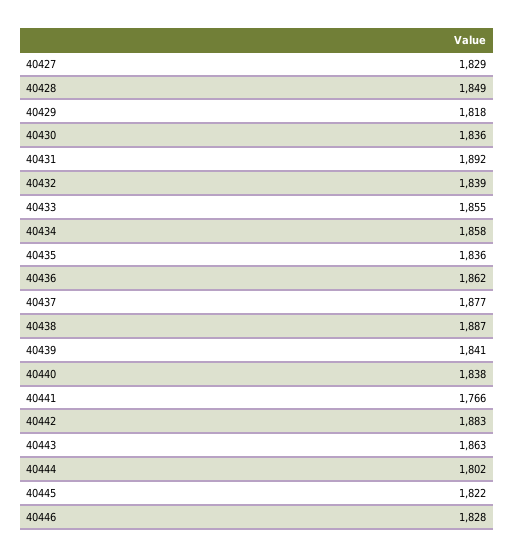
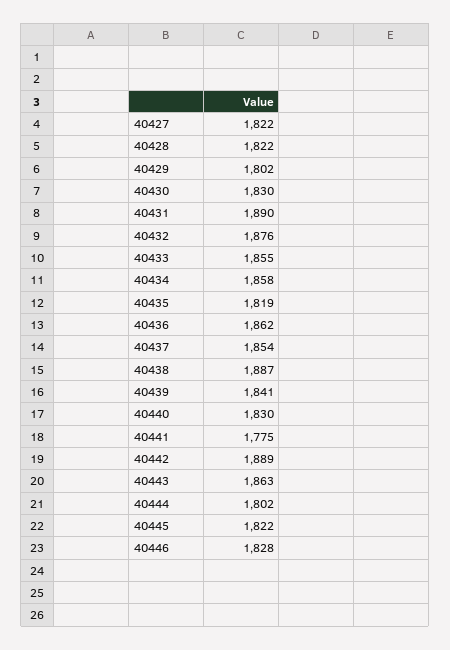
  {
-   "40427": 1829,
+   "40427": 1822,
-   "40428": 1849,
+   "40428": 1822,
-   "40429": 1818,
+   "40429": 1802,
-   "40430": 1836,
+   "40430": 1830,
-   "40431": 1892,
+   "40431": 1890,
-   "40432": 1839,
+   "40432": 1876,
    "40433": 1855,
    "40434": 1858,
-   "40435": 1836,
+   "40435": 1819,
    "40436": 1862,
-   "40437": 1877,
+   "40437": 1854,
    "40438": 1887,
    "40439": 1841,
-   "40440": 1838,
+   "40440": 1830,
-   "40441": 1766,
+   "40441": 1775,
-   "40442": 1883,
+   "40442": 1889,
    "40443": 1863,
    "40444": 1802,
    "40445": 1822,
    "40446": 1828
  }

